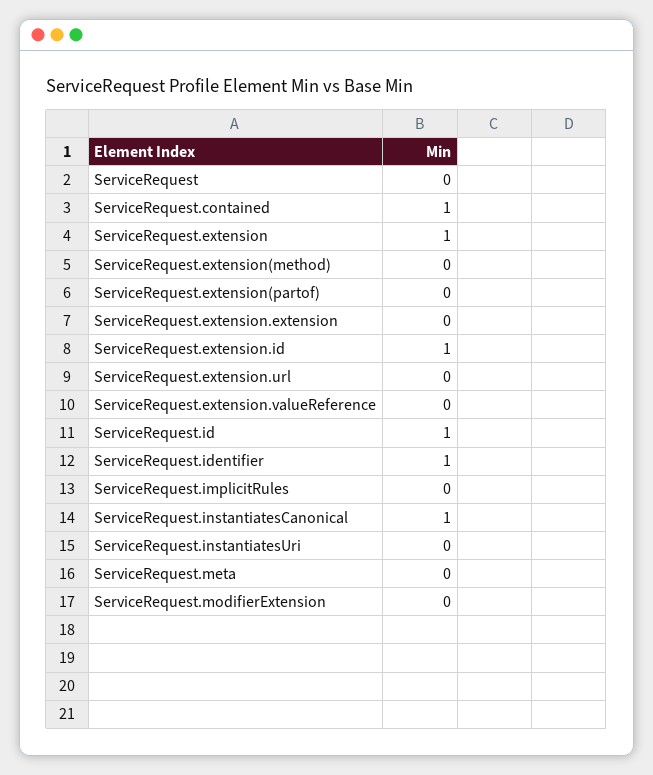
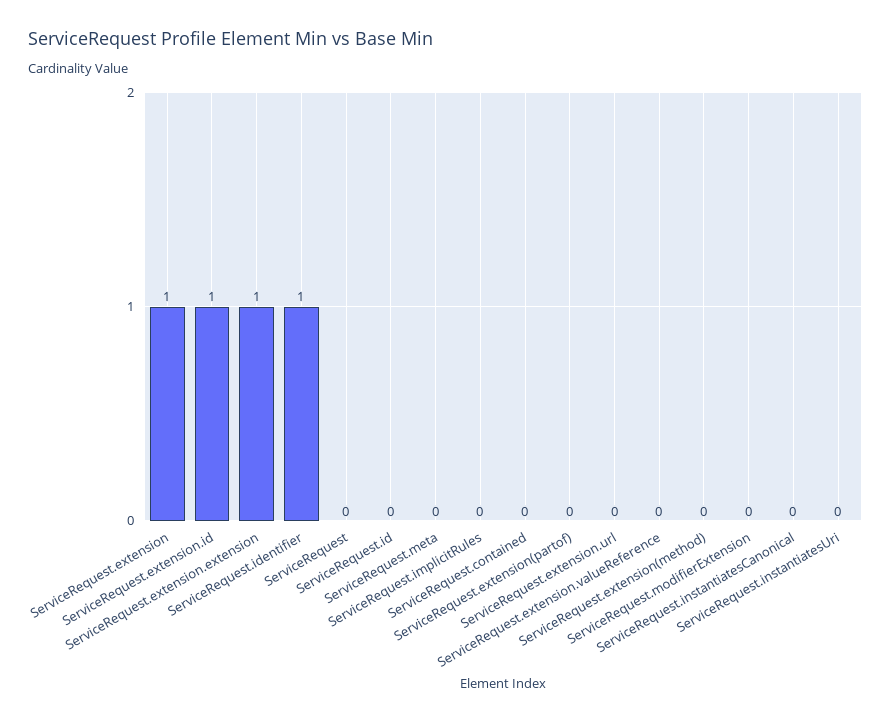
  {
    "ServiceRequest": 0,
-   "ServiceRequest.contained": 1,
+   "ServiceRequest.contained": 0,
    "ServiceRequest.extension": 1,
    "ServiceRequest.extension(method)": 0,
    "ServiceRequest.extension(partof)": 0,
-   "ServiceRequest.extension.extension": 0,
+   "ServiceRequest.extension.extension": 1,
    "ServiceRequest.extension.id": 1,
    "ServiceRequest.extension.url": 0,
    "ServiceRequest.extension.valueReference": 0,
-   "ServiceRequest.id": 1,
+   "ServiceRequest.id": 0,
    "ServiceRequest.identifier": 1,
    "ServiceRequest.implicitRules": 0,
-   "ServiceRequest.instantiatesCanonical": 1,
+   "ServiceRequest.instantiatesCanonical": 0,
    "ServiceRequest.instantiatesUri": 0,
    "ServiceRequest.meta": 0,
    "ServiceRequest.modifierExtension": 0
  }

